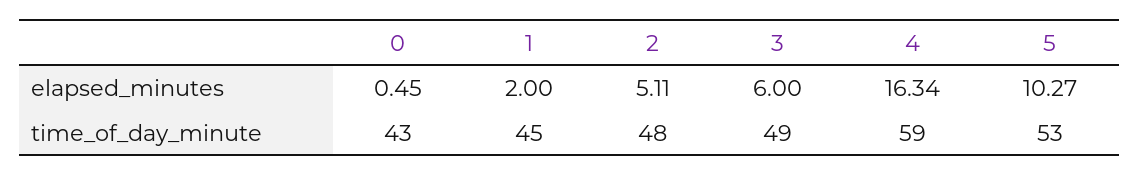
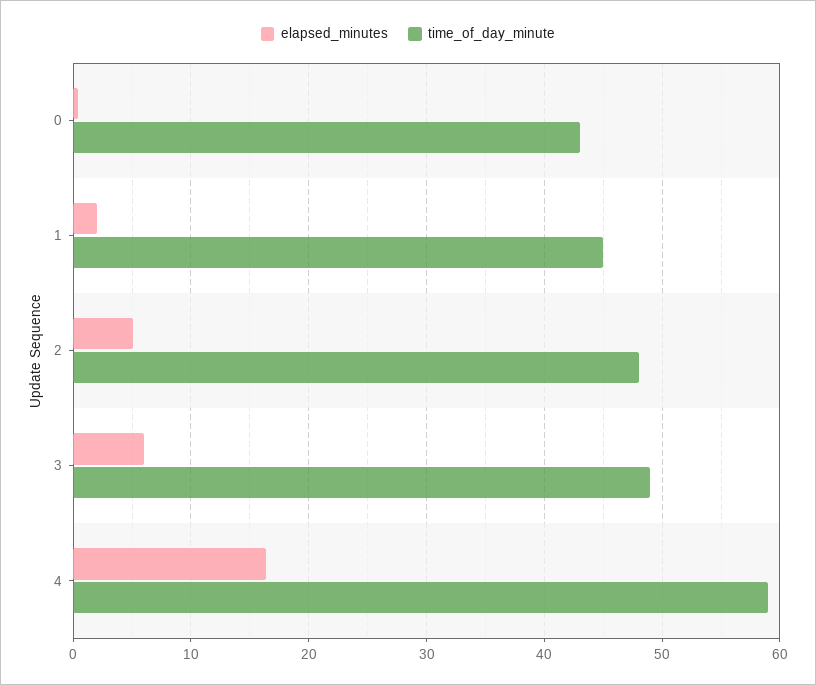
  {
    "elapsed_minutes": {
      "0": 0.45,
      "1": 2,
      "2": 5.11,
      "3": 6,
-     "4": 16.34,
+     "4": 16.34
-     "5": 10.27
    },
    "time_of_day_minute": {
      "0": 43,
      "1": 45,
      "2": 48,
      "3": 49,
-     "4": 59,
+     "4": 59
-     "5": 53
    }
  }

